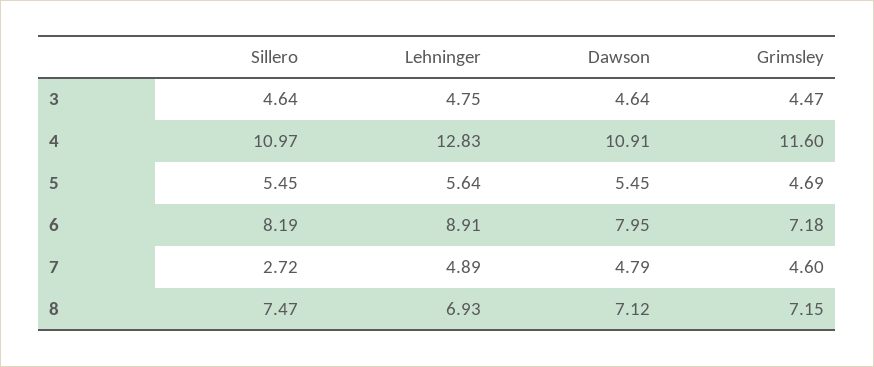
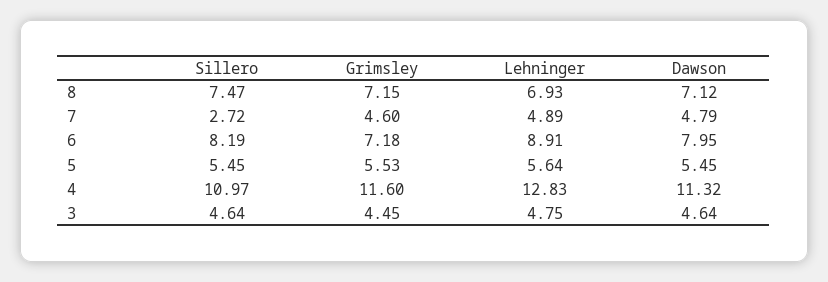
  {
    "Sillero": {
      "3": 4.64,
      "4": 10.97,
      "5": 5.45,
      "6": 8.19,
      "7": 2.72,
      "8": 7.47
    },
    "Lehninger": {
      "3": 4.75,
      "4": 12.83,
      "5": 5.64,
      "6": 8.91,
      "7": 4.89,
      "8": 6.93
    },
    "Dawson": {
      "3": 4.64,
-     "4": 10.91,
+     "4": 11.32,
      "5": 5.45,
      "6": 7.95,
      "7": 4.79,
      "8": 7.12
    },
    "Grimsley": {
-     "3": 4.47,
+     "3": 4.45,
      "4": 11.6,
-     "5": 4.69,
+     "5": 5.53,
      "6": 7.18,
      "7": 4.6,
      "8": 7.15
    }
  }

